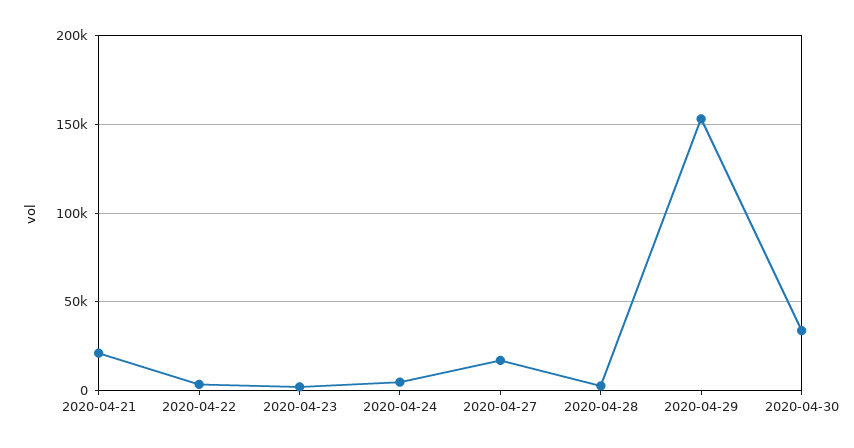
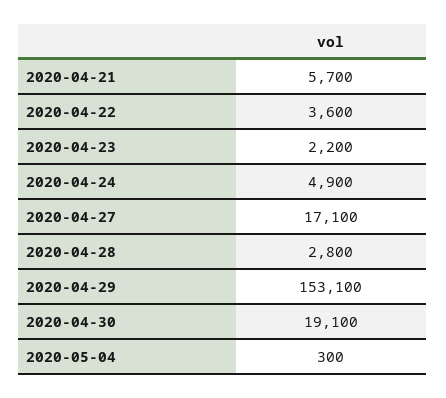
  {
-   "2020-04-21": 20000,
+   "2020-04-21": 5700,
    "2020-04-22": 3600,
    "2020-04-23": 2200,
    "2020-04-24": 4900,
    "2020-04-27": 17100,
    "2020-04-28": 2800,
    "2020-04-29": 153100,
-   "2020-04-30": 35000
+   "2020-04-30": 19100,
+   "2020-05-04": 300
  }

